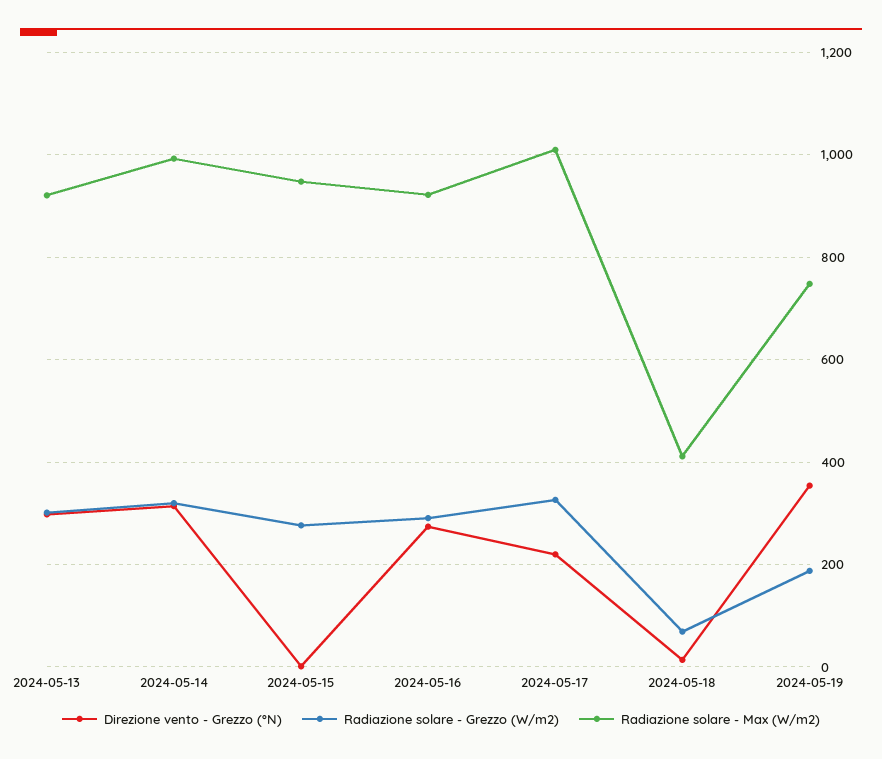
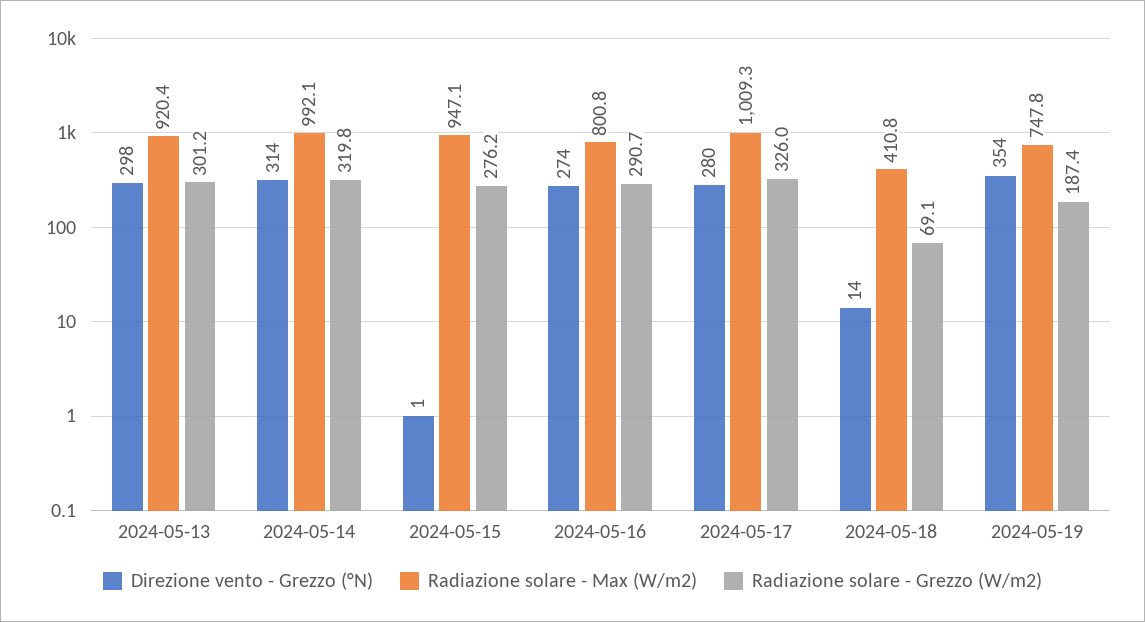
  {
    "Direzione vento - Grezzo (°N)": {
      "2024-05-13": 298,
      "2024-05-14": 314,
      "2024-05-15": 1,
      "2024-05-16": 274,
-     "2024-05-17": 220,
+     "2024-05-17": 280,
      "2024-05-18": 14,
      "2024-05-19": 354
    },
    "Radiazione solare - Grezzo (W/m2)": {
      "2024-05-13": 301.2,
      "2024-05-14": 319.8,
      "2024-05-15": 276.2,
      "2024-05-16": 290.7,
      "2024-05-17": 326,
      "2024-05-18": 69.1,
      "2024-05-19": 187.4
    },
    "Radiazione solare - Max (W/m2)": {
      "2024-05-13": 920.4,
      "2024-05-14": 992.1,
      "2024-05-15": 947.1,
-     "2024-05-16": 920,
+     "2024-05-16": 800.8,
      "2024-05-17": 1009.3,
      "2024-05-18": 410.8,
      "2024-05-19": 747.8
    }
  }

